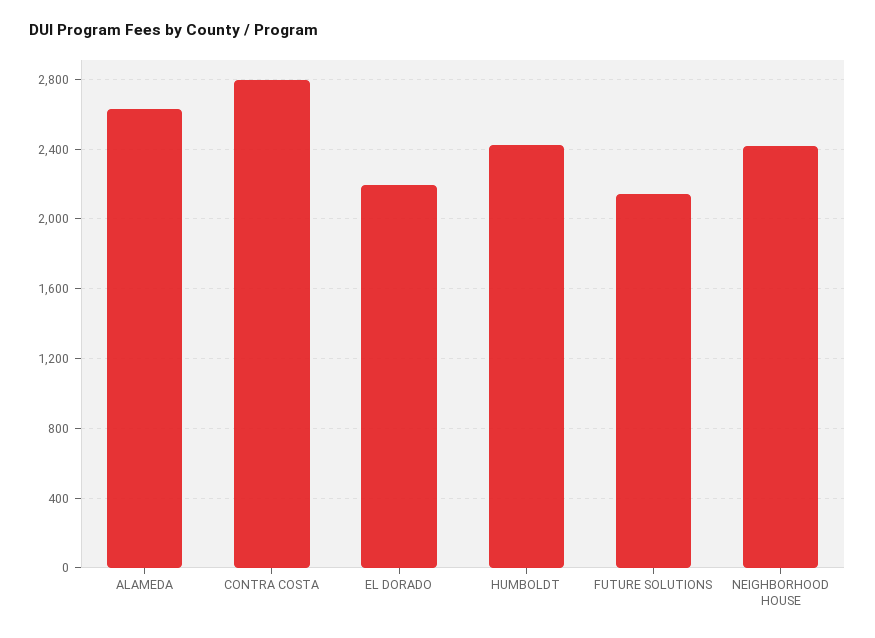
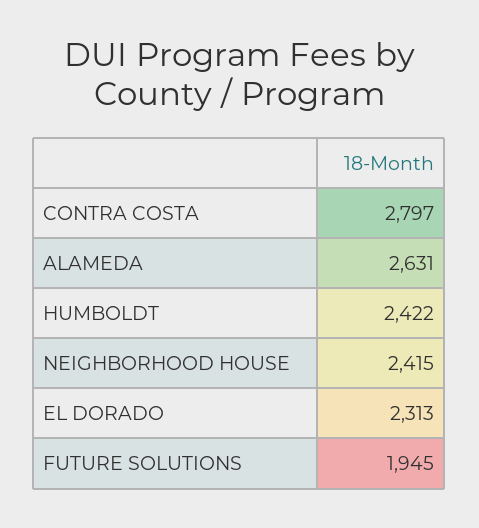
  {
    "ALAMEDA": 2631,
    "CONTRA COSTA": 2797,
-   "EL DORADO": 2200,
+   "EL DORADO": 2313,
    "HUMBOLDT": 2422,
-   "FUTURE SOLUTIONS": 2150,
+   "FUTURE SOLUTIONS": 1945,
    "NEIGHBORHOOD HOUSE": 2415
  }

